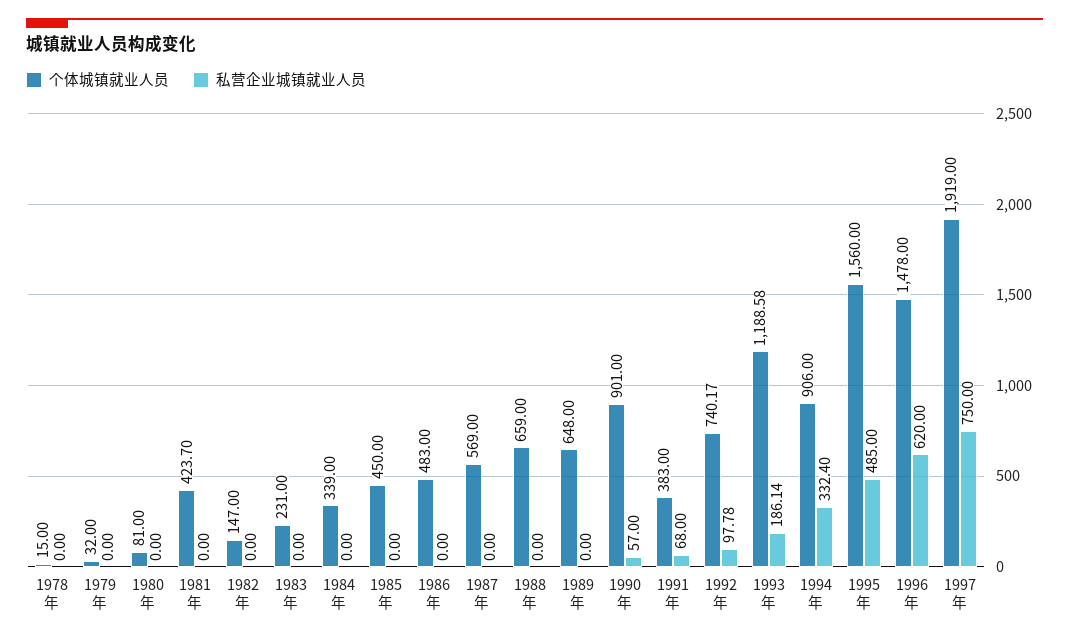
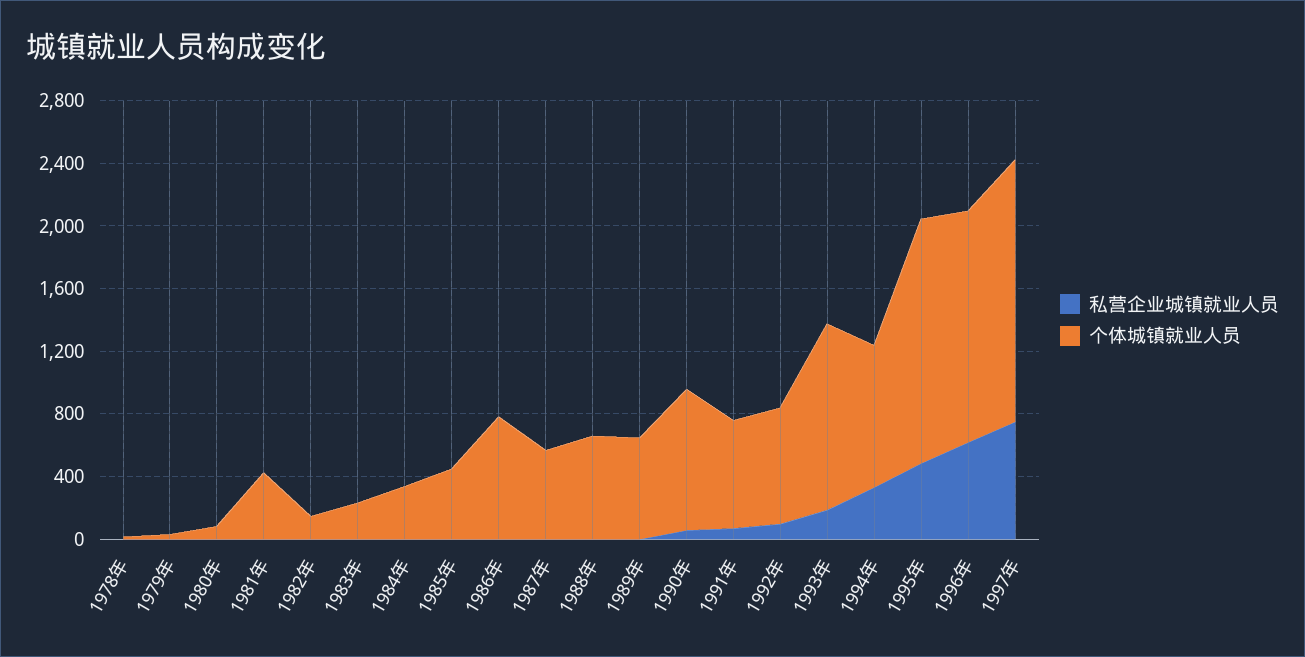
  {
    "个体城镇就业人员": {
      "1978年": 15,
      "1979年": 32,
      "1980年": 81,
      "1981年": 423.7,
      "1982年": 147,
      "1983年": 231,
      "1984年": 339,
      "1985年": 450,
-     "1986年": 483,
+     "1986年": 800,
      "1987年": 569,
      "1988年": 659,
      "1989年": 648,
      "1990年": 901,
-     "1991年": 383,
+     "1991年": 700,
      "1992年": 740.17,
      "1993年": 1188.58,
      "1994年": 906,
      "1995年": 1560,
      "1996年": 1478,
-     "1997年": 1919
+     "1997年": 1700
    },
    "私营企业城镇就业人员": {
      "1978年": 0,
      "1979年": 0,
      "1980年": 0,
      "1981年": 0,
      "1982年": 0,
      "1983年": 0,
      "1984年": 0,
      "1985年": 0,
      "1986年": 0,
      "1987年": 0,
      "1988年": 0,
      "1989年": 0,
      "1990年": 57,
      "1991年": 68,
      "1992年": 97.78,
      "1993年": 186.14,
      "1994年": 332.4,
      "1995年": 485,
      "1996年": 620,
      "1997年": 750
    }
  }

